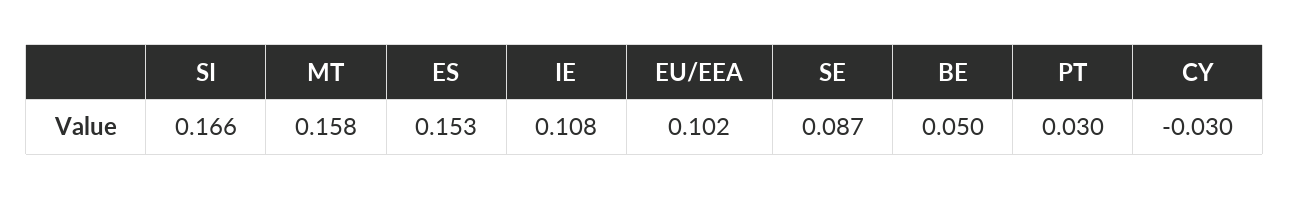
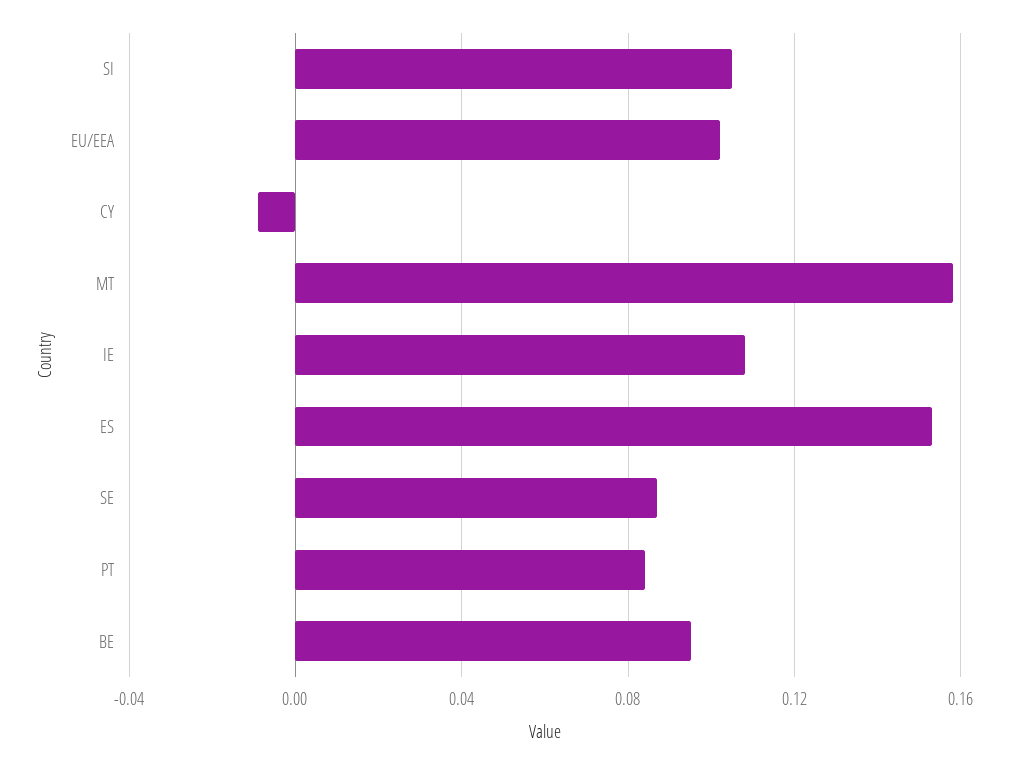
  {
-   "SI": 0.166,
+   "SI": 0.105,
    "MT": 0.158,
    "ES": 0.153,
    "IE": 0.108,
    "EU/EEA": 0.102,
    "SE": 0.087,
-   "BE": 0.05,
+   "BE": 0.095,
-   "PT": 0.03,
+   "PT": 0.085,
-   "CY": -0.03
+   "CY": -0.01
  }

